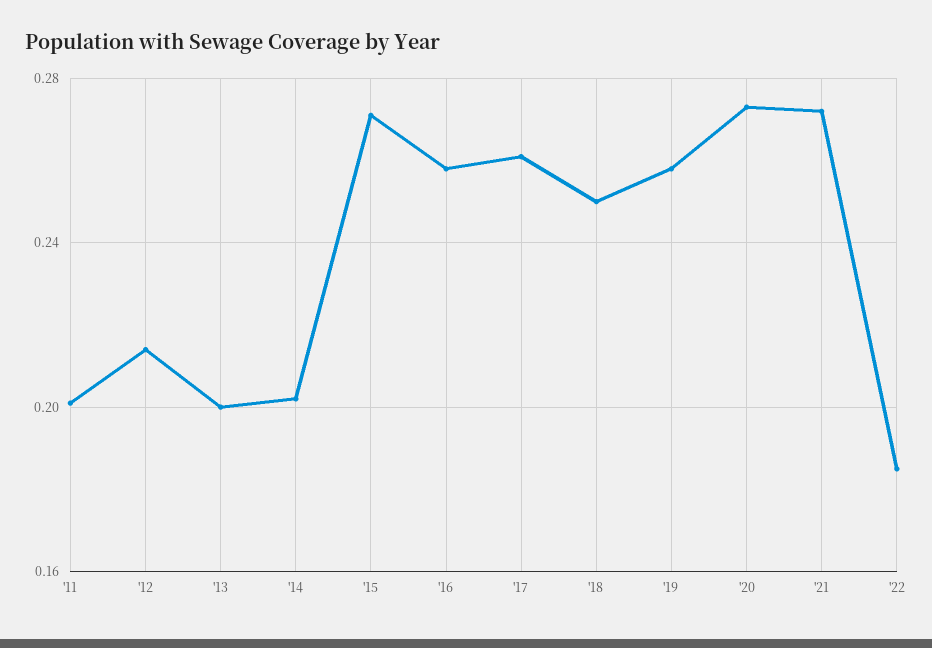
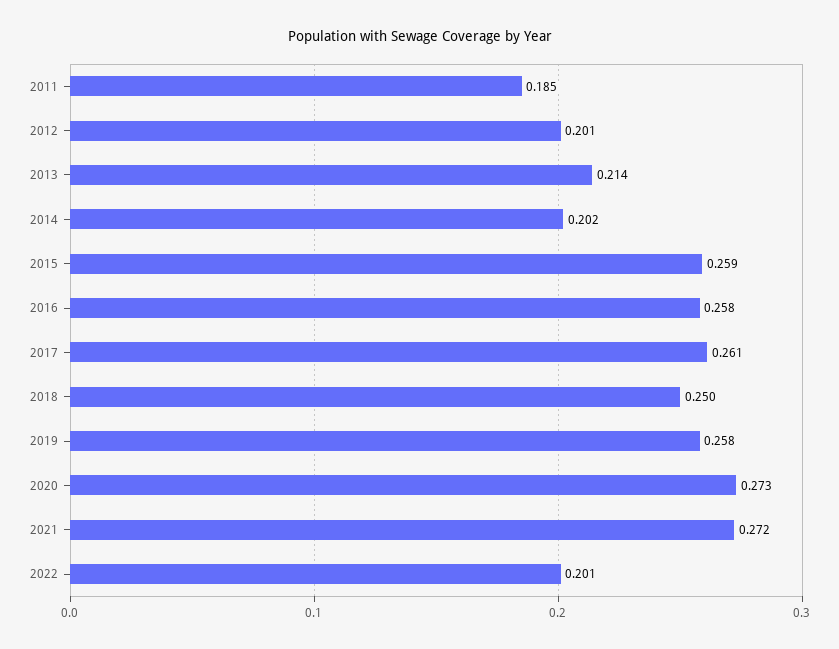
  {
-   "'11": 0.2,
+   "'11": 0.185,
-   "'12": 0.215,
+   "'12": 0.201,
-   "'13": 0.2,
+   "'13": 0.214,
    "'14": 0.202,
-   "'15": 0.27,
+   "'15": 0.259,
    "'16": 0.258,
    "'17": 0.261,
    "'18": 0.25,
    "'19": 0.258,
    "'20": 0.273,
    "'21": 0.272,
-   "'22": 0.185
+   "'22": 0.201
  }

